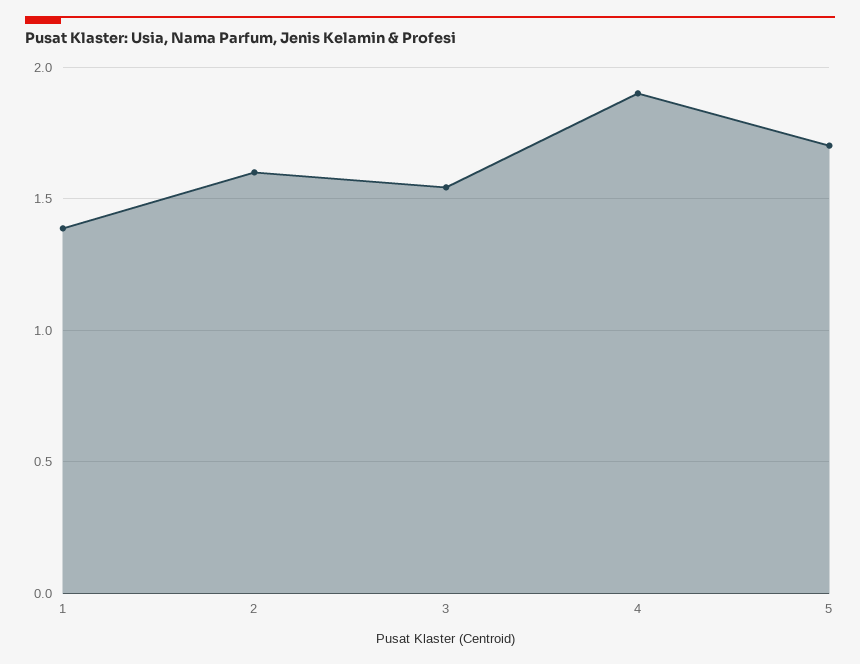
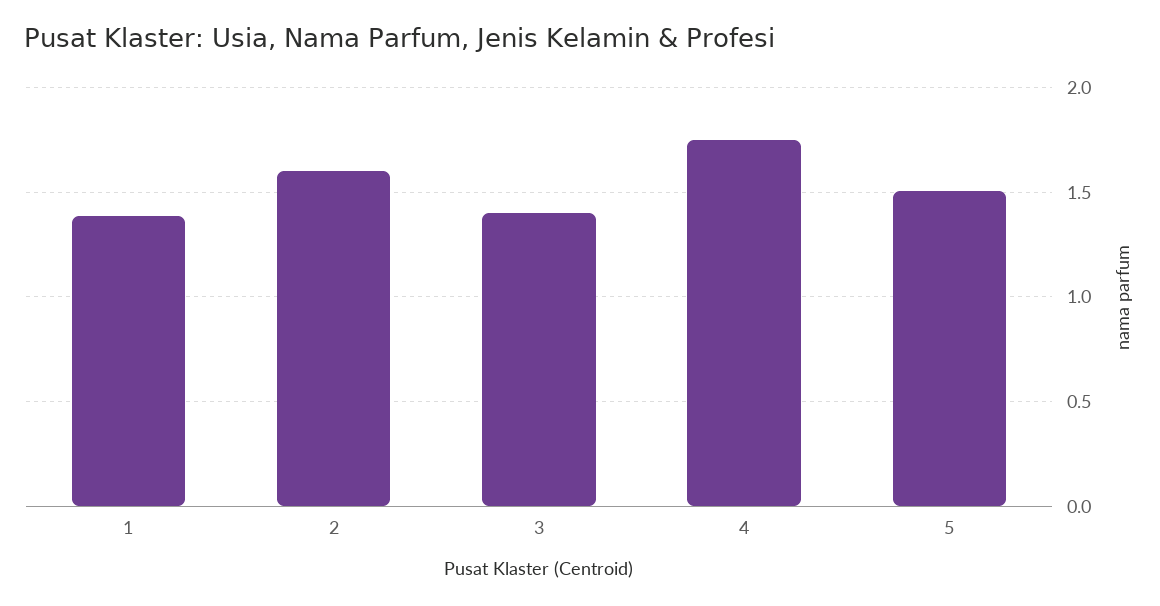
  {
    "1": 1.4,
    "2": 1.6,
-   "3": 1.55,
+   "3": 1.4,
-   "4": 1.9,
+   "4": 1.75,
-   "5": 1.7
+   "5": 1.5
  }

